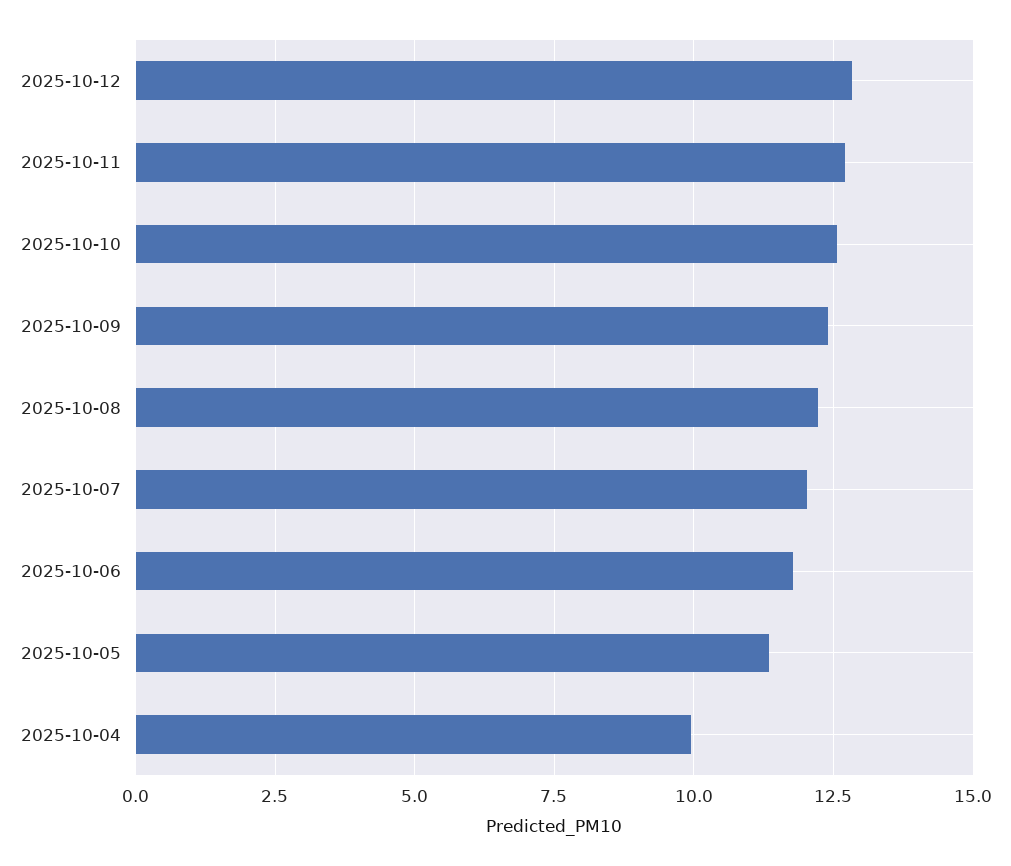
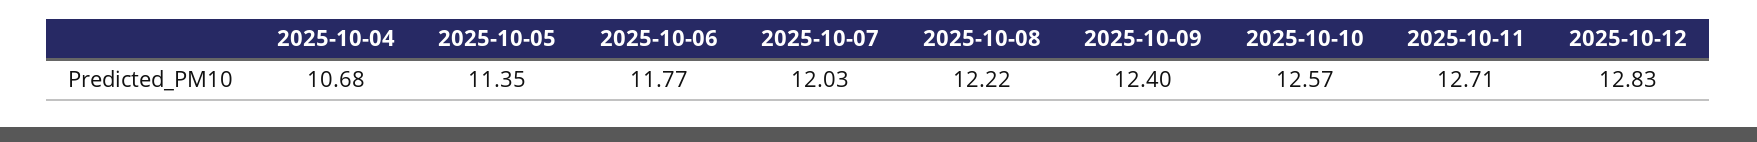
  {
    "2025-10-12": 12.83,
    "2025-10-11": 12.71,
    "2025-10-10": 12.57,
    "2025-10-09": 12.4,
    "2025-10-08": 12.22,
    "2025-10-07": 12.03,
    "2025-10-06": 11.77,
    "2025-10-05": 11.35,
-   "2025-10-04": 10
+   "2025-10-04": 10.68
  }

